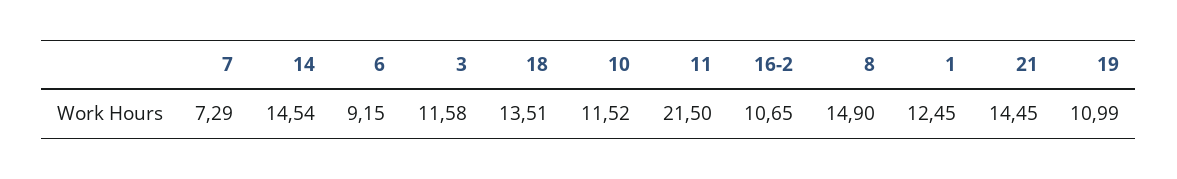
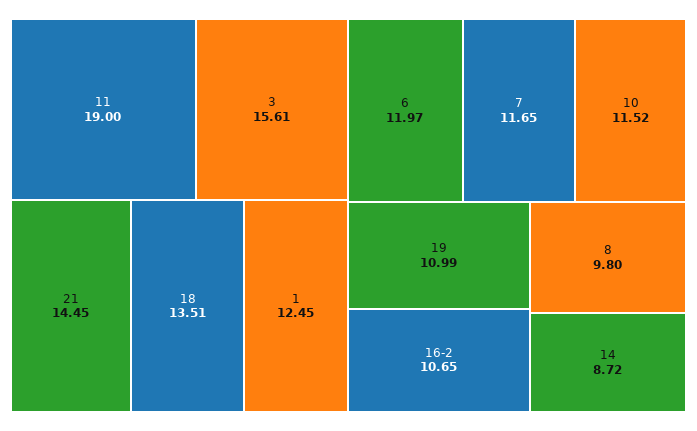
  {
-   "7": 7.29,
+   "7": 11.65,
-   "14": 14.54,
+   "14": 8.72,
-   "6": 9.15,
+   "6": 11.97,
-   "3": 11.58,
+   "3": 15.61,
    "18": 13.51,
    "10": 11.52,
-   "11": 21.5,
+   "11": 19,
    "16-2": 10.65,
-   "8": 14.9,
+   "8": 9.8,
    "1": 12.45,
    "21": 14.45,
    "19": 10.99
  }

